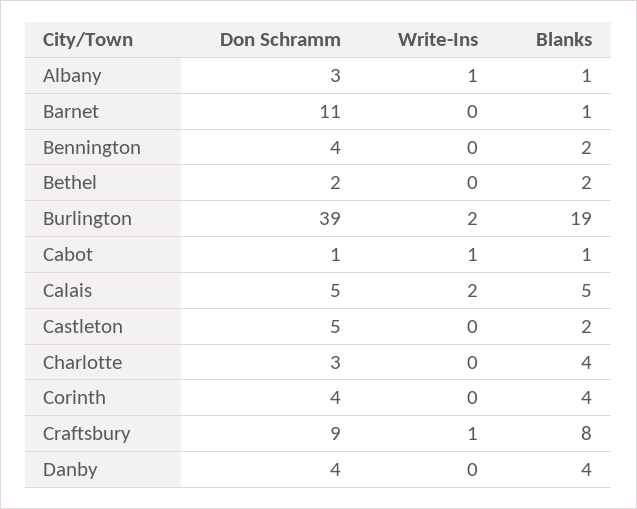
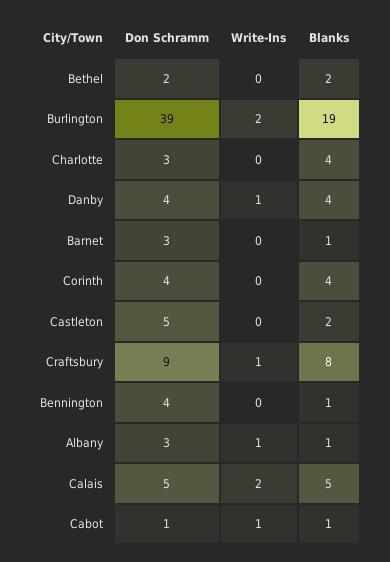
  {
    "Don Schramm": {
      "Albany": 3,
-     "Barnet": 11,
+     "Barnet": 3,
      "Bennington": 4,
      "Bethel": 2,
      "Burlington": 39,
      "Cabot": 1,
      "Calais": 5,
      "Castleton": 5,
      "Charlotte": 3,
      "Corinth": 4,
      "Craftsbury": 9,
      "Danby": 4
    },
    "Write-Ins": {
      "Albany": 1,
      "Barnet": 0,
      "Bennington": 0,
      "Bethel": 0,
      "Burlington": 2,
      "Cabot": 1,
      "Calais": 2,
      "Castleton": 0,
      "Charlotte": 0,
      "Corinth": 0,
      "Craftsbury": 1,
-     "Danby": 0
+     "Danby": 1
    },
    "Blanks": {
      "Albany": 1,
      "Barnet": 1,
-     "Bennington": 2,
+     "Bennington": 1,
      "Bethel": 2,
      "Burlington": 19,
      "Cabot": 1,
      "Calais": 5,
      "Castleton": 2,
      "Charlotte": 4,
      "Corinth": 4,
      "Craftsbury": 8,
      "Danby": 4
    }
  }

